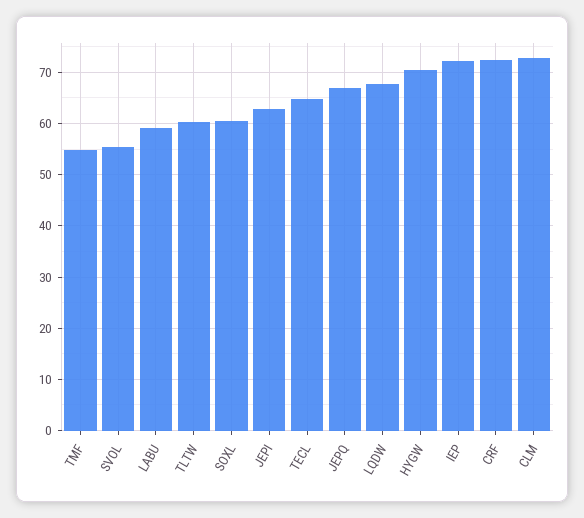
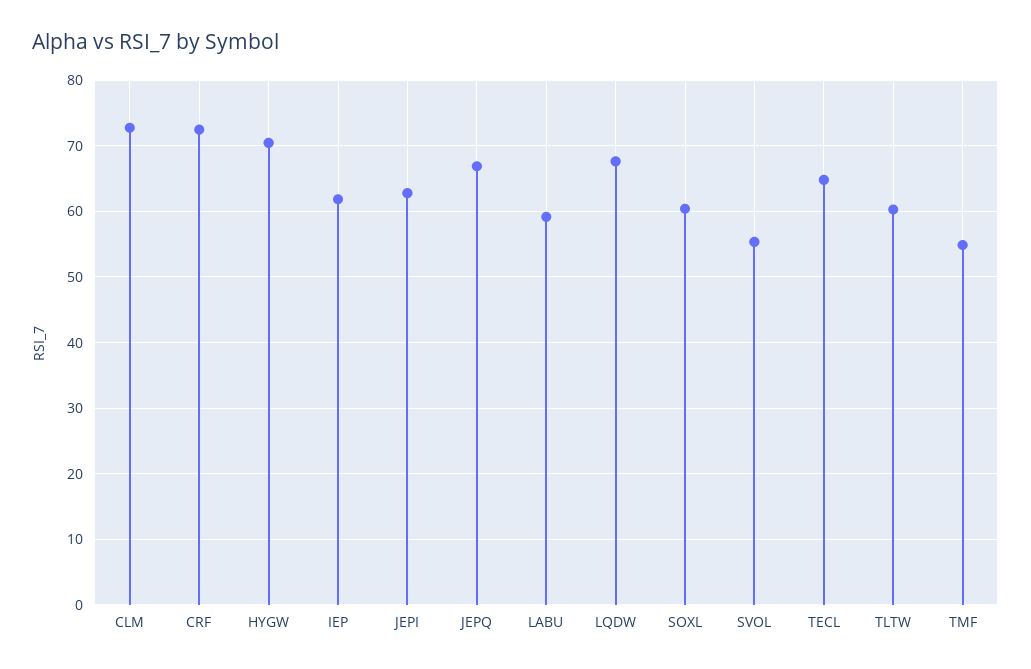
  {
    "TMF": 55,
    "SVOL": 55,
    "LABU": 59,
    "TLTW": 60,
    "SOXL": 60,
    "JEPI": 63,
    "TECL": 65,
    "JEPQ": 67,
    "LQDW": 68,
    "HYGW": 70,
-   "IEP": 72,
+   "IEP": 62,
    "CRF": 72,
    "CLM": 73
  }

